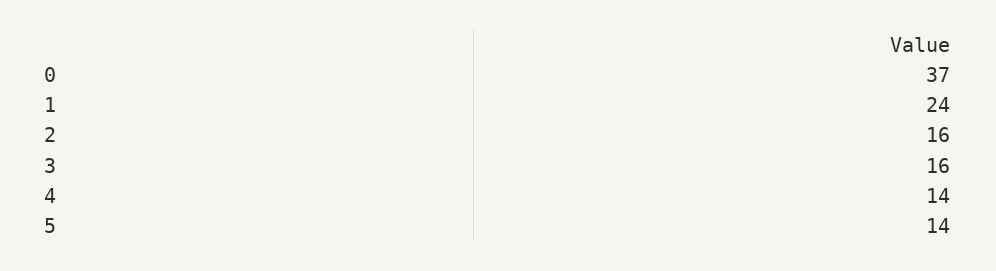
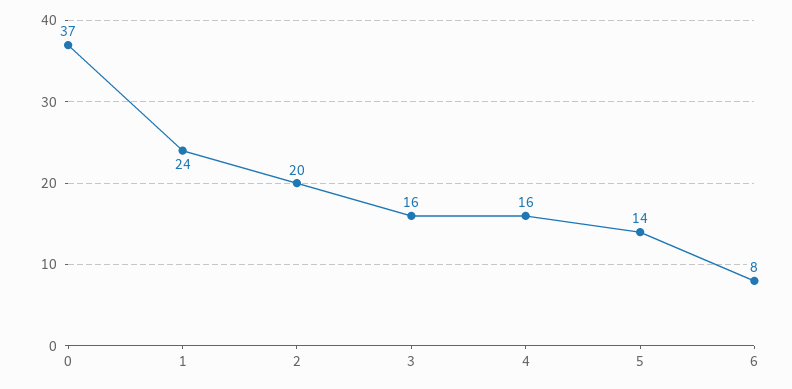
  {
    "0": 37,
    "1": 24,
-   "2": 16,
+   "2": 20,
    "3": 16,
-   "4": 14,
+   "4": 16,
-   "5": 14
+   "5": 14,
+   "6": 8
  }

